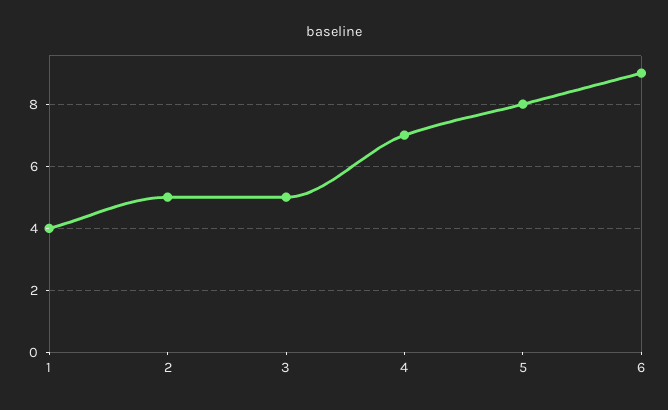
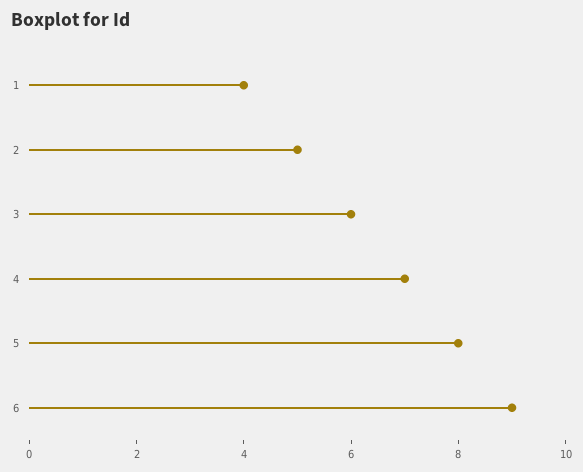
  {
    "1": 4,
    "2": 5,
-   "3": 5,
+   "3": 6,
    "4": 7,
    "5": 8,
    "6": 9
  }

